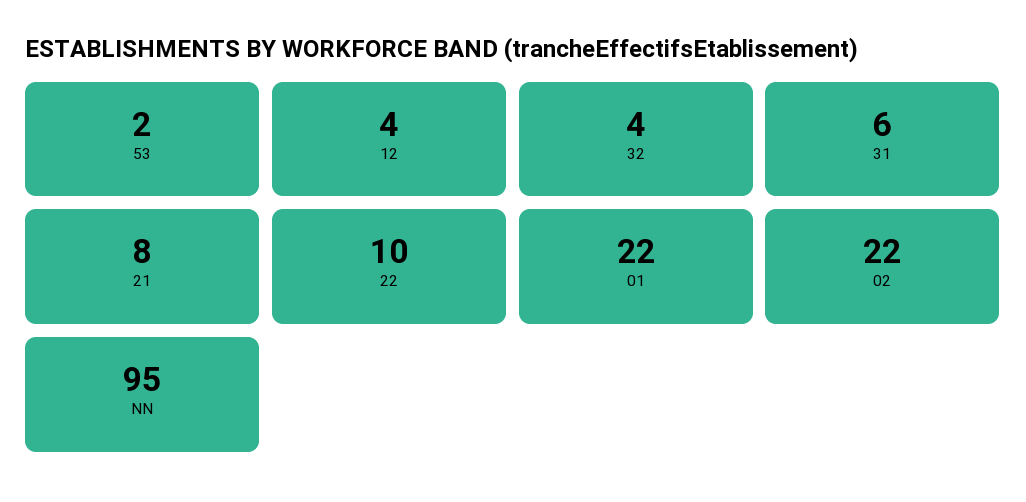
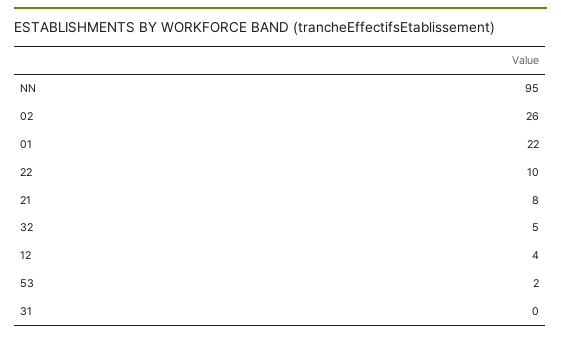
  {
    "53": 2,
    "12": 4,
-   "32": 4,
+   "32": 5,
-   "31": 6,
+   "31": 0,
    "21": 8,
    "22": 10,
    "01": 22,
-   "02": 22,
+   "02": 26,
    "NN": 95
  }

